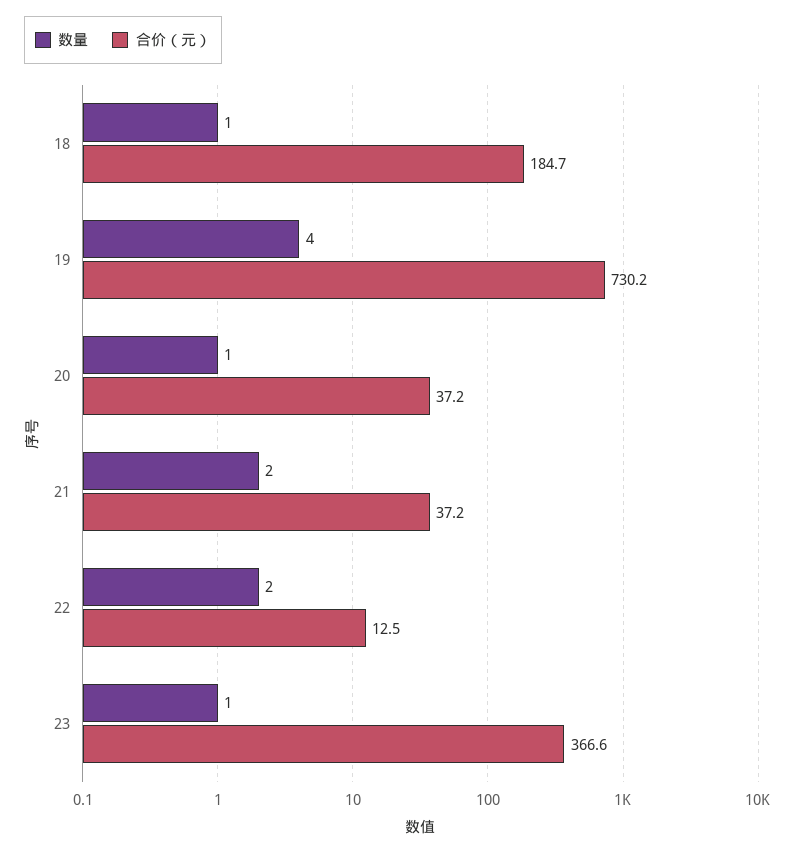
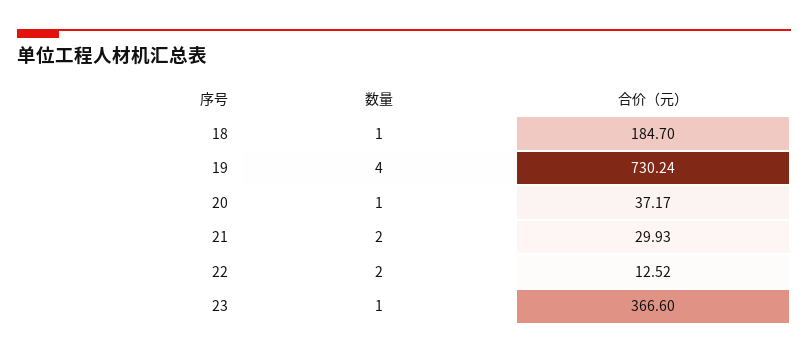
  {
    "数量": {
      "18": 1,
      "19": 4,
      "20": 1,
      "21": 2,
      "22": 2,
      "23": 1
    },
    "合价（元）": {
      "18": 184.7,
      "19": 730.24,
      "20": 37.17,
-     "21": 37.2,
+     "21": 29.93,
      "22": 12.52,
      "23": 366.6
    }
  }

